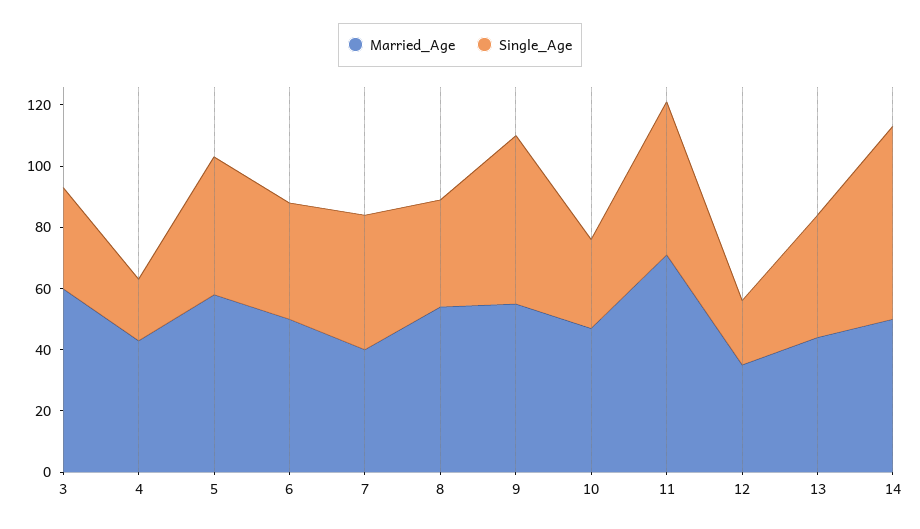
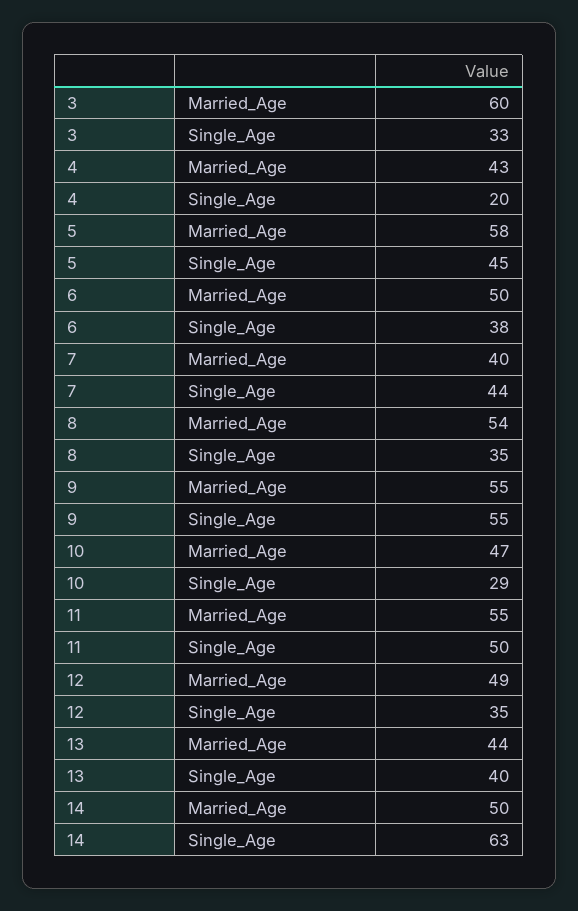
  {
    "Married_Age": {
      "3": 60,
      "4": 43,
      "5": 58,
      "6": 50,
      "7": 40,
      "8": 54,
      "9": 55,
      "10": 47,
-     "11": 70,
+     "11": 55,
-     "12": 35,
+     "12": 49,
      "13": 44,
      "14": 50
    },
    "Single_Age": {
      "3": 33,
      "4": 20,
      "5": 45,
      "6": 38,
      "7": 44,
      "8": 35,
      "9": 55,
      "10": 29,
      "11": 50,
-     "12": 20,
+     "12": 35,
      "13": 40,
      "14": 63
    }
  }

